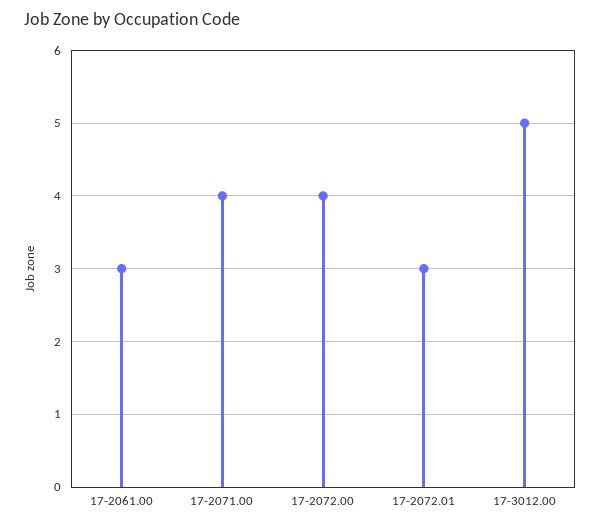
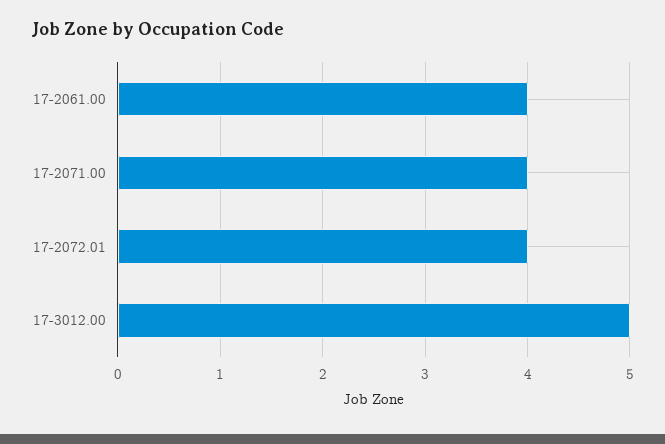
  {
-   "17-2061.00": 3,
+   "17-2061.00": 4,
    "17-2071.00": 4,
-   "17-2072.00": 4,
-   "17-2072.01": 3,
+   "17-2072.01": 4,
    "17-3012.00": 5
  }

